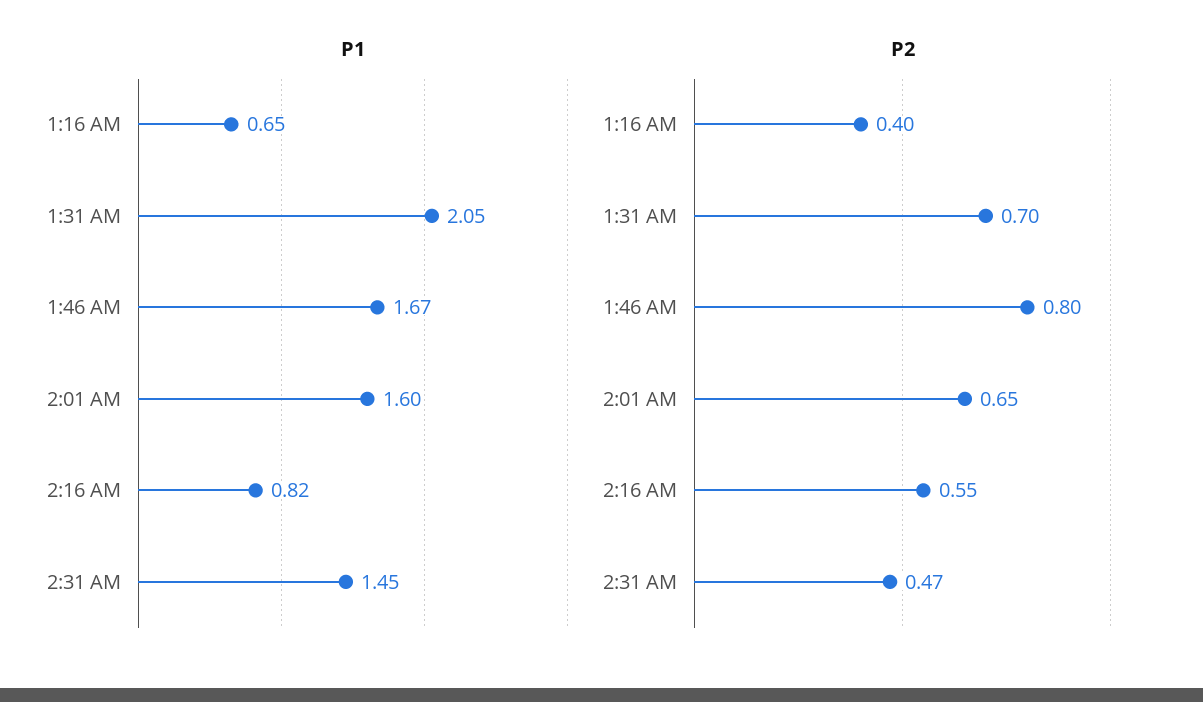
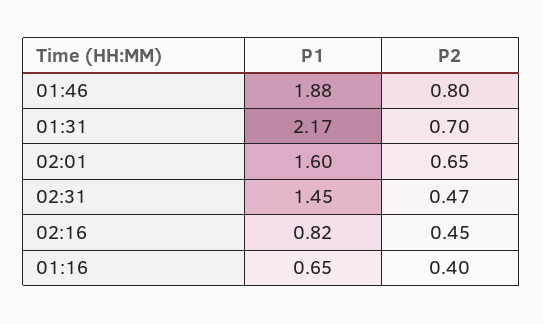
  {
    "P1": {
      "1:16 AM": 0.65,
-     "1:31 AM": 2.05,
+     "1:31 AM": 2.17,
-     "1:46 AM": 1.67,
+     "1:46 AM": 1.88,
      "2:01 AM": 1.6,
      "2:16 AM": 0.82,
      "2:31 AM": 1.45
    },
    "P2": {
      "1:16 AM": 0.4,
      "1:31 AM": 0.7,
      "1:46 AM": 0.8,
      "2:01 AM": 0.65,
-     "2:16 AM": 0.55,
+     "2:16 AM": 0.45,
      "2:31 AM": 0.47
    }
  }

